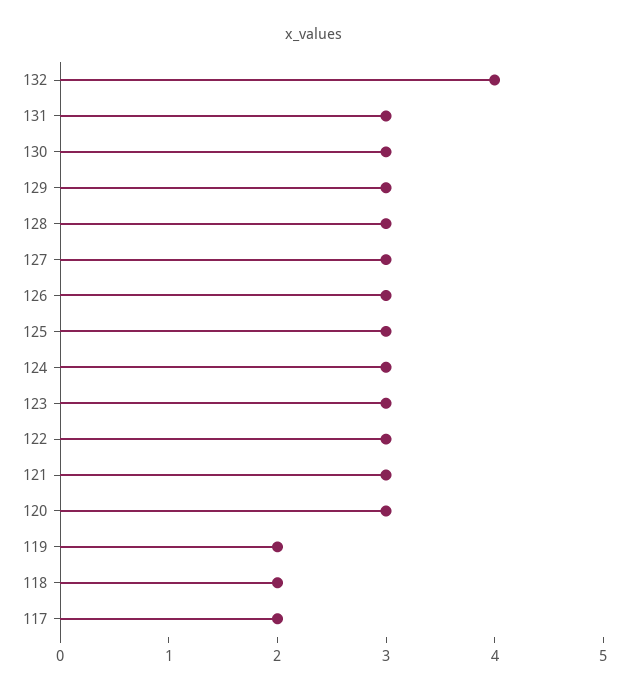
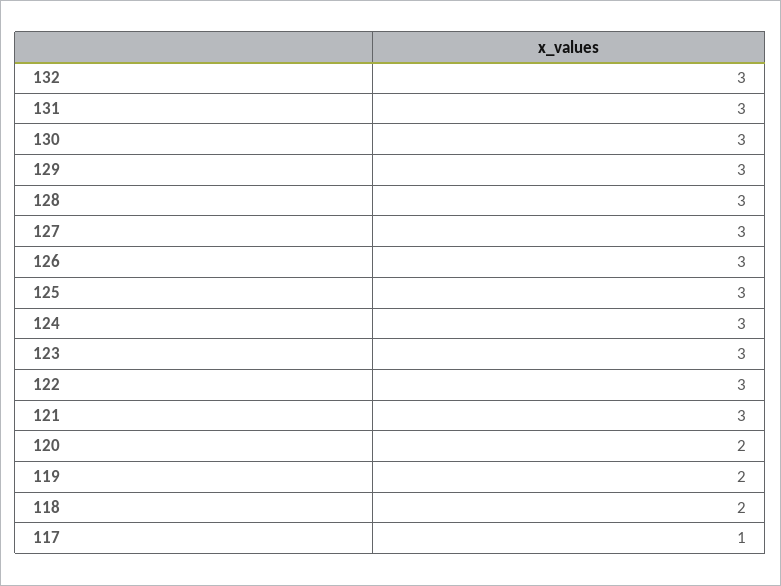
  {
-   "132": 4,
+   "132": 3,
    "131": 3,
    "130": 3,
    "129": 3,
    "128": 3,
    "127": 3,
    "126": 3,
    "125": 3,
    "124": 3,
    "123": 3,
    "122": 3,
    "121": 3,
-   "120": 3,
+   "120": 2,
    "119": 2,
    "118": 2,
-   "117": 2
+   "117": 1
  }

